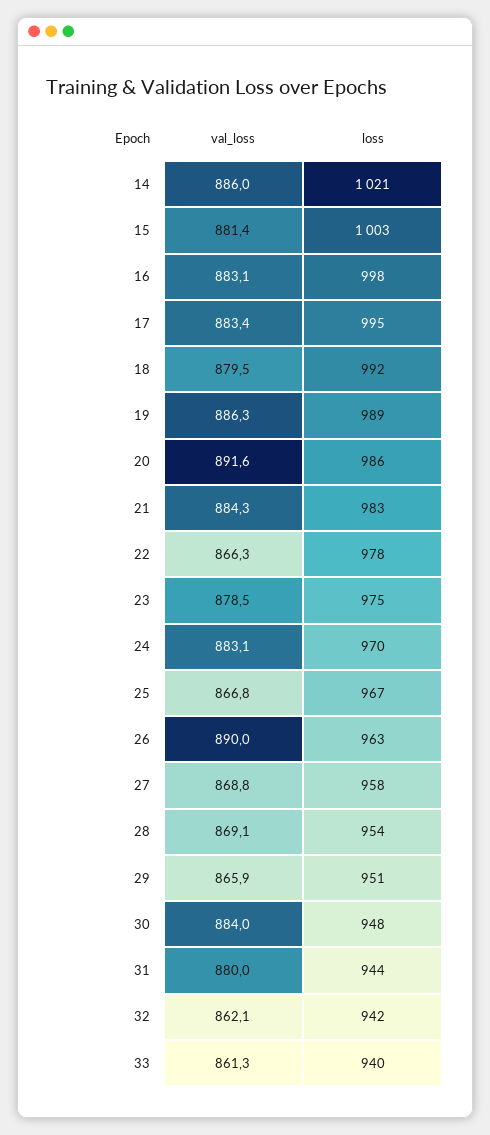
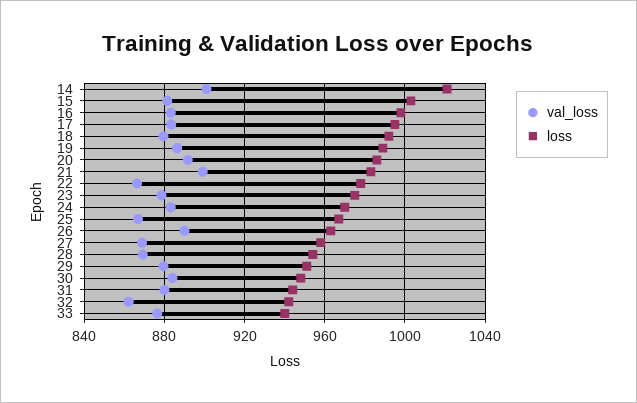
  {
    "val_loss": {
-     "14": 886,
+     "14": 900,
      "15": 881.4,
      "16": 883.1,
      "17": 883.4,
      "18": 879.5,
      "19": 886.3,
      "20": 891.6,
-     "21": 884.3,
+     "21": 900,
      "22": 866.3,
      "23": 878.5,
      "24": 883.1,
      "25": 866.8,
      "26": 890,
      "27": 868.8,
      "28": 869.1,
-     "29": 865.9,
+     "29": 880,
      "30": 884,
      "31": 880,
      "32": 862.1,
-     "33": 861.3
+     "33": 875
    },
    "loss": {
      "14": 1021,
      "15": 1003,
      "16": 998,
      "17": 995,
      "18": 992,
      "19": 989,
      "20": 986,
      "21": 983,
      "22": 978,
      "23": 975,
      "24": 970,
      "25": 967,
      "26": 963,
      "27": 958,
      "28": 954,
      "29": 951,
      "30": 948,
      "31": 944,
      "32": 942,
      "33": 940
    }
  }

